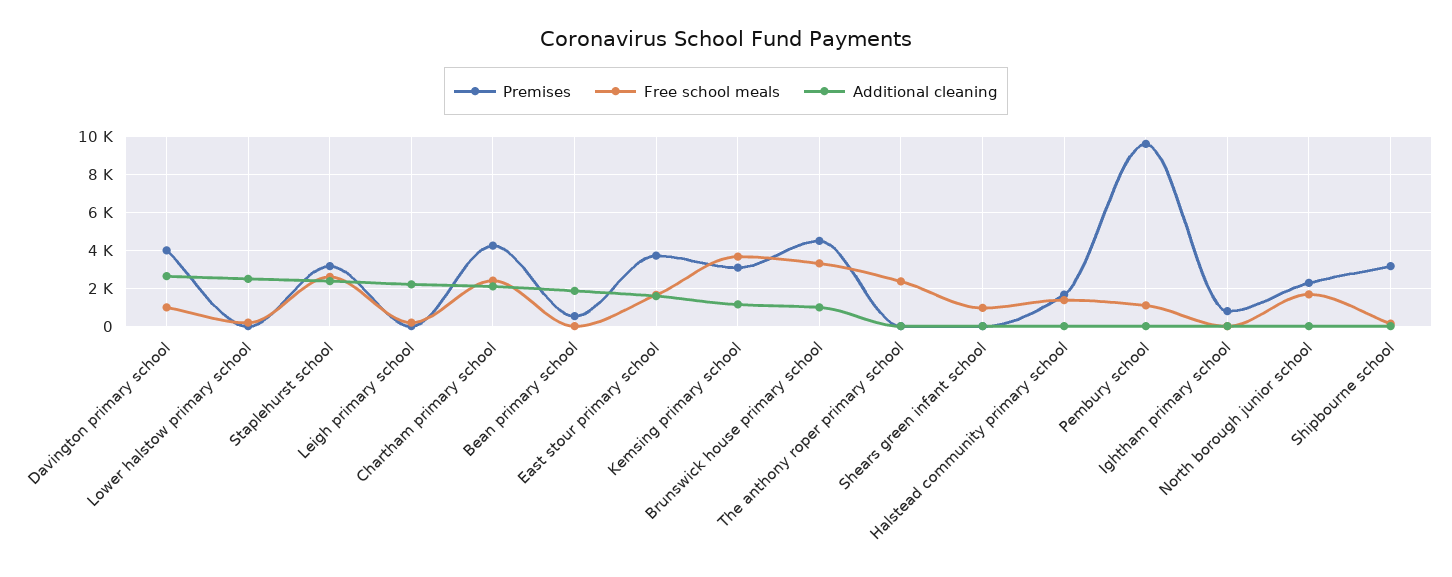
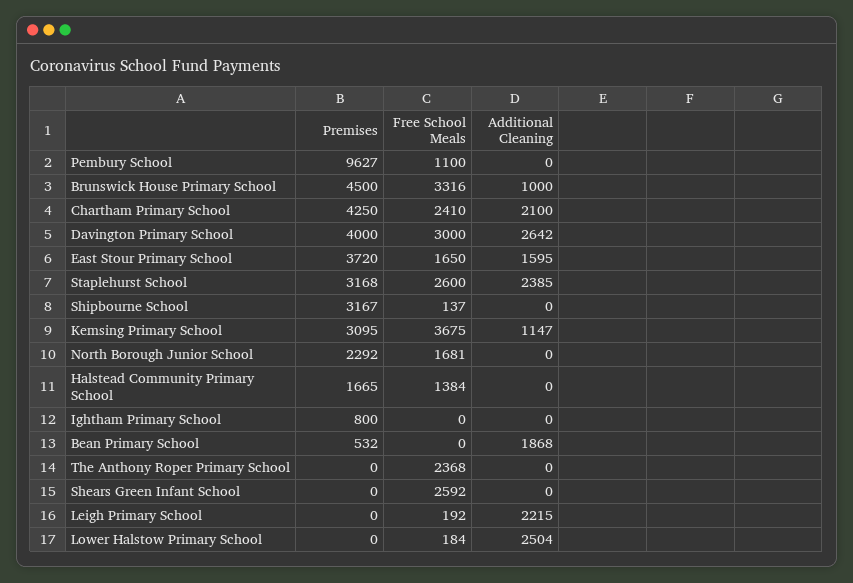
  {
    "Premises": {
      "Davington primary school": 4000,
      "Lower halstow primary school": 0,
      "Staplehurst school": 3168,
      "Leigh primary school": 0,
      "Chartham primary school": 4250,
      "Bean primary school": 532,
      "East stour primary school": 3720,
      "Kemsing primary school": 3095,
      "Brunswick house primary school": 4500,
      "The anthony roper primary school": 0,
      "Shears green infant school": 0,
      "Halstead community primary school": 1665,
      "Pembury school": 9627,
      "Ightham primary school": 800,
      "North borough junior school": 2292,
      "Shipbourne school": 3167
    },
    "Free school meals": {
-     "Davington primary school": 1000,
+     "Davington primary school": 3000,
      "Lower halstow primary school": 184,
      "Staplehurst school": 2600,
      "Leigh primary school": 192,
      "Chartham primary school": 2410,
      "Bean primary school": 0,
      "East stour primary school": 1650,
      "Kemsing primary school": 3675,
      "Brunswick house primary school": 3316,
      "The anthony roper primary school": 2368,
-     "Shears green infant school": 1000,
+     "Shears green infant school": 2592,
      "Halstead community primary school": 1384,
      "Pembury school": 1100,
      "Ightham primary school": 0,
      "North borough junior school": 1681,
      "Shipbourne school": 137
    },
    "Additional cleaning": {
      "Davington primary school": 2642,
      "Lower halstow primary school": 2504,
      "Staplehurst school": 2385,
      "Leigh primary school": 2215,
      "Chartham primary school": 2100,
      "Bean primary school": 1868,
      "East stour primary school": 1595,
      "Kemsing primary school": 1147,
      "Brunswick house primary school": 1000,
      "The anthony roper primary school": 0,
      "Shears green infant school": 0,
      "Halstead community primary school": 0,
      "Pembury school": 0,
      "Ightham primary school": 0,
      "North borough junior school": 0,
      "Shipbourne school": 0
    }
  }

